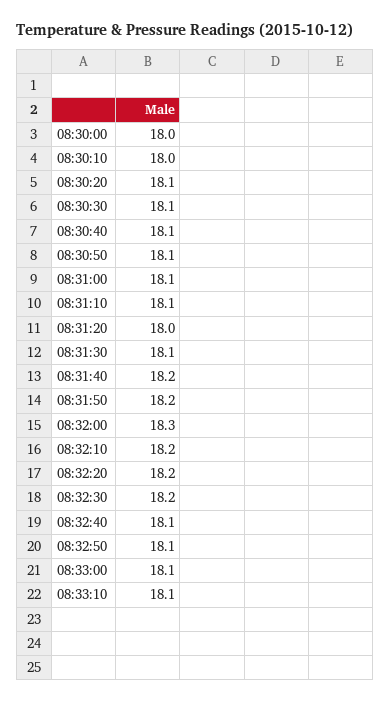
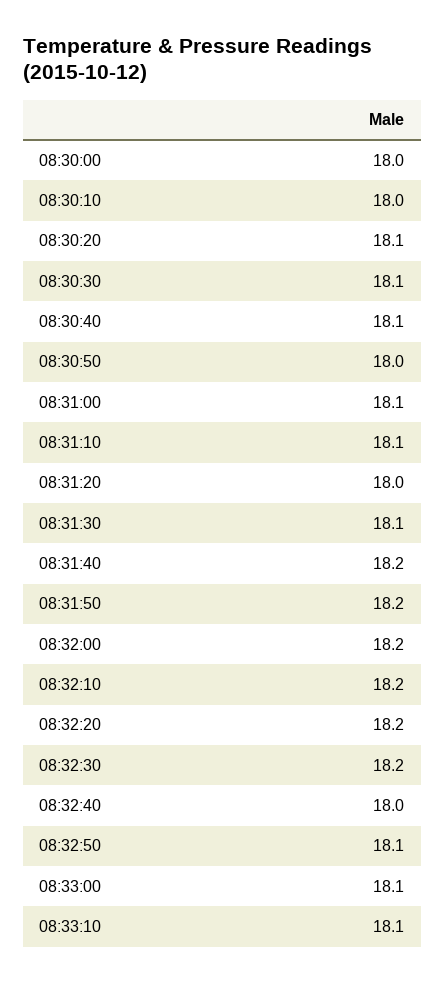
  {
    "08:30:00": 18,
    "08:30:10": 18,
    "08:30:20": 18.1,
    "08:30:30": 18.1,
    "08:30:40": 18.1,
-   "08:30:50": 18.1,
+   "08:30:50": 18,
    "08:31:00": 18.1,
    "08:31:10": 18.1,
    "08:31:20": 18,
    "08:31:30": 18.1,
    "08:31:40": 18.2,
    "08:31:50": 18.2,
-   "08:32:00": 18.3,
+   "08:32:00": 18.2,
    "08:32:10": 18.2,
    "08:32:20": 18.2,
    "08:32:30": 18.2,
-   "08:32:40": 18.1,
+   "08:32:40": 18,
    "08:32:50": 18.1,
    "08:33:00": 18.1,
    "08:33:10": 18.1
  }

